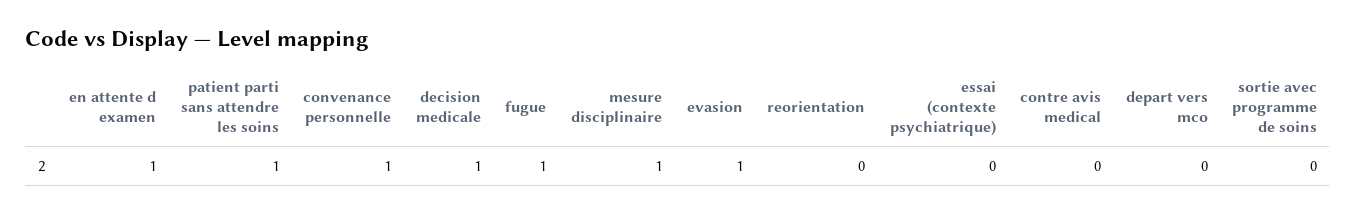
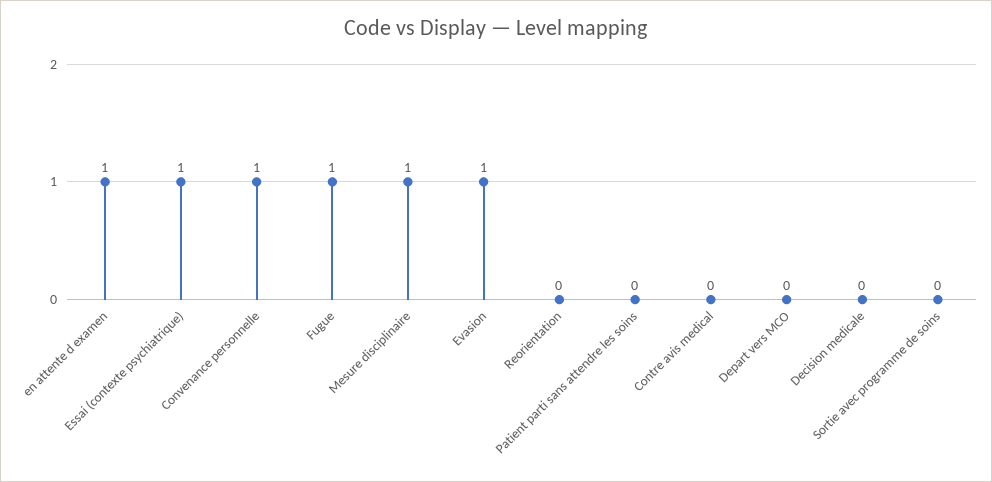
  {
    "en attente d examen": 1,
-   "patient parti sans attendre les soins": 1,
+   "patient parti sans attendre les soins": 0,
    "convenance personnelle": 1,
-   "decision medicale": 1,
+   "decision medicale": 0,
    "fugue": 1,
    "mesure disciplinaire": 1,
    "evasion": 1,
    "reorientation": 0,
-   "essai (contexte psychiatrique)": 0,
+   "essai (contexte psychiatrique)": 1,
    "contre avis medical": 0,
    "depart vers mco": 0,
    "sortie avec programme de soins": 0
  }

